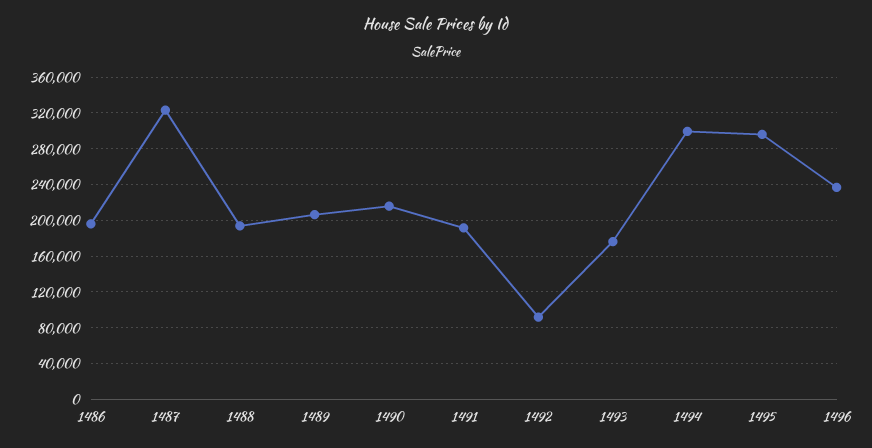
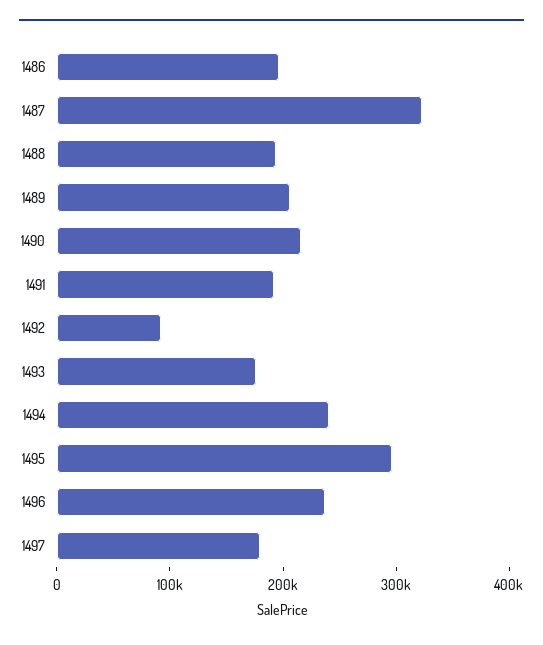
  {
    "1486": 200000,
    "1487": 320000,
    "1488": 190000,
    "1489": 210000,
    "1490": 220000,
    "1491": 190000,
    "1492": 90000,
    "1493": 180000,
-   "1494": 300000,
+   "1494": 240000,
    "1495": 300000,
-   "1496": 240000
+   "1496": 240000,
+   "1497": 180000
  }

